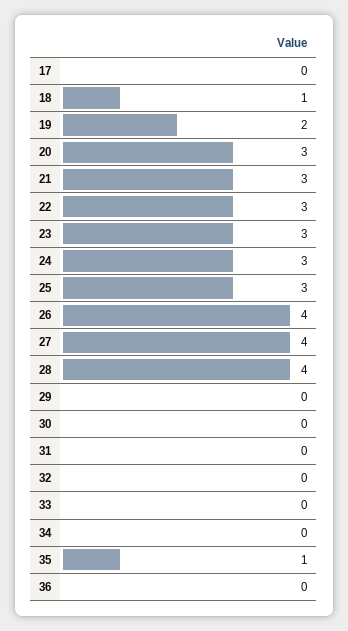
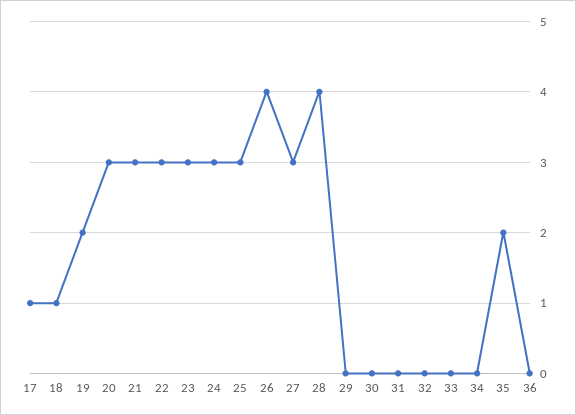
  {
-   "17": 0,
+   "17": 1,
    "18": 1,
    "19": 2,
    "20": 3,
    "21": 3,
    "22": 3,
    "23": 3,
    "24": 3,
    "25": 3,
    "26": 4,
-   "27": 4,
+   "27": 3,
    "28": 4,
    "29": 0,
    "30": 0,
    "31": 0,
    "32": 0,
    "33": 0,
    "34": 0,
-   "35": 1,
+   "35": 2,
    "36": 0
  }

